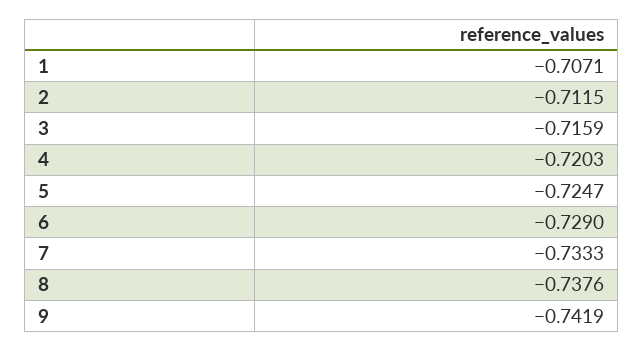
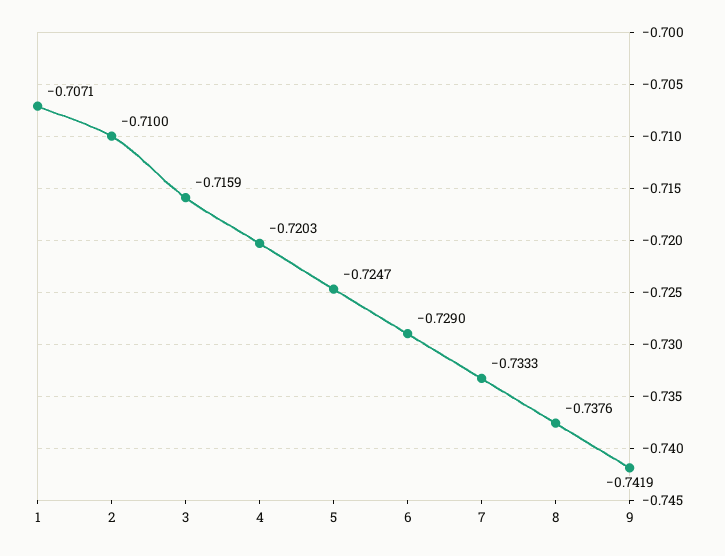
  {
    "1": -0.7071,
-   "2": -0.7115,
+   "2": -0.71,
    "3": -0.7159,
    "4": -0.7203,
    "5": -0.7247,
    "6": -0.729,
    "7": -0.7333,
    "8": -0.7376,
    "9": -0.7419
  }

